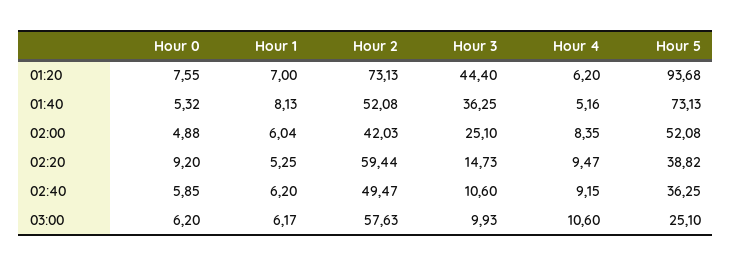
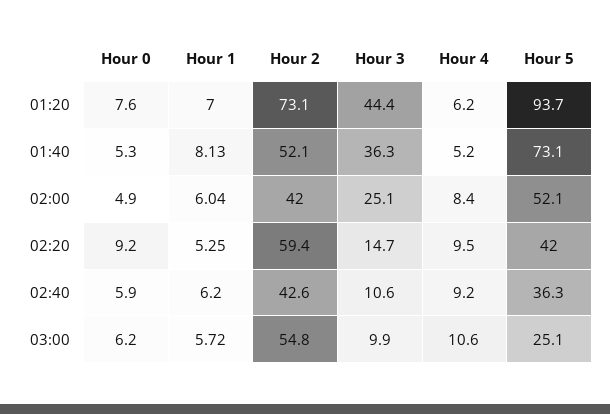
  {
    "Hour 0": {
      "01:20": 7.55,
      "01:40": 5.32,
      "02:00": 4.88,
      "02:20": 9.2,
      "02:40": 5.85,
      "03:00": 6.2
    },
    "Hour 1": {
      "01:20": 7,
      "01:40": 8.13,
      "02:00": 6.04,
      "02:20": 5.25,
      "02:40": 6.2,
-     "03:00": 6.17
+     "03:00": 5.72
    },
    "Hour 2": {
      "01:20": 73.13,
      "01:40": 52.08,
      "02:00": 42.03,
      "02:20": 59.44,
-     "02:40": 49.47,
+     "02:40": 42.6,
-     "03:00": 57.63
+     "03:00": 54.8
    },
    "Hour 3": {
      "01:20": 44.4,
      "01:40": 36.25,
      "02:00": 25.1,
      "02:20": 14.73,
      "02:40": 10.6,
      "03:00": 9.93
    },
    "Hour 4": {
      "01:20": 6.2,
      "01:40": 5.16,
      "02:00": 8.35,
      "02:20": 9.47,
      "02:40": 9.15,
      "03:00": 10.6
    },
    "Hour 5": {
      "01:20": 93.68,
      "01:40": 73.13,
      "02:00": 52.08,
-     "02:20": 38.82,
+     "02:20": 42,
      "02:40": 36.25,
      "03:00": 25.1
    }
  }

